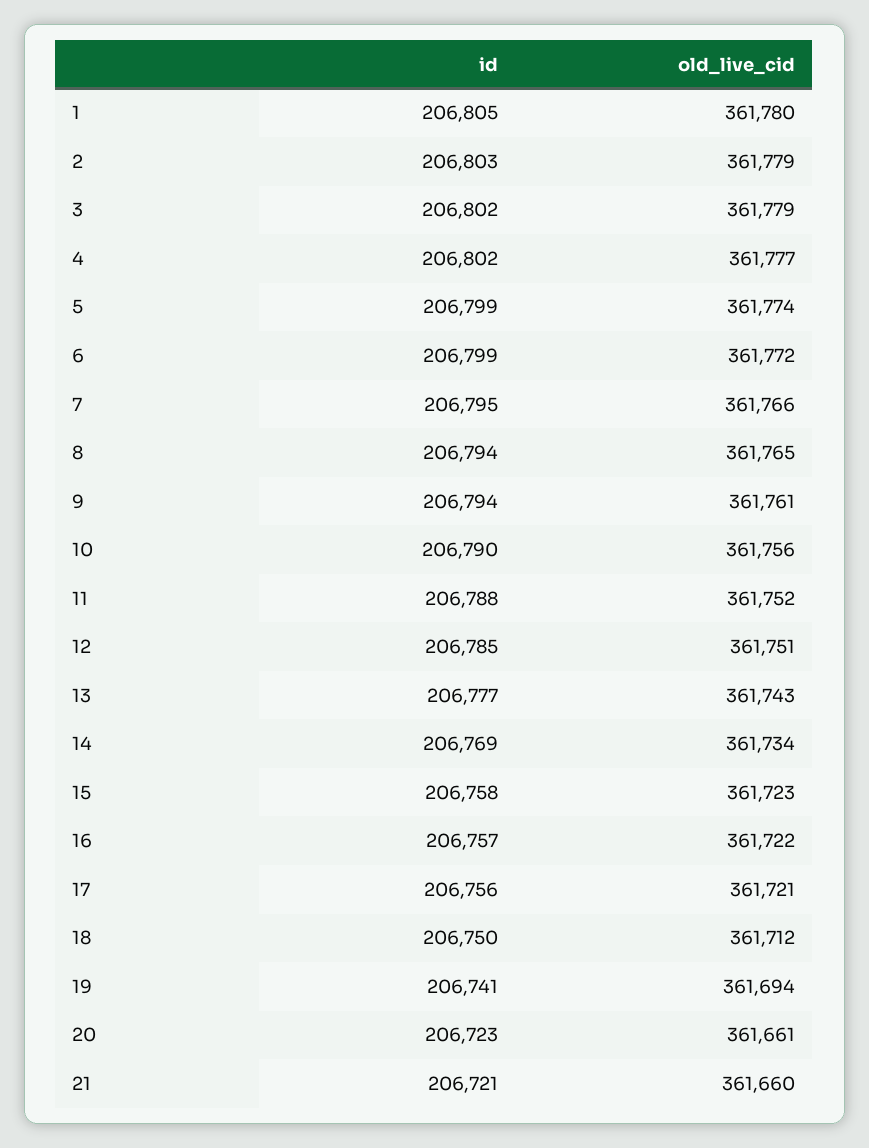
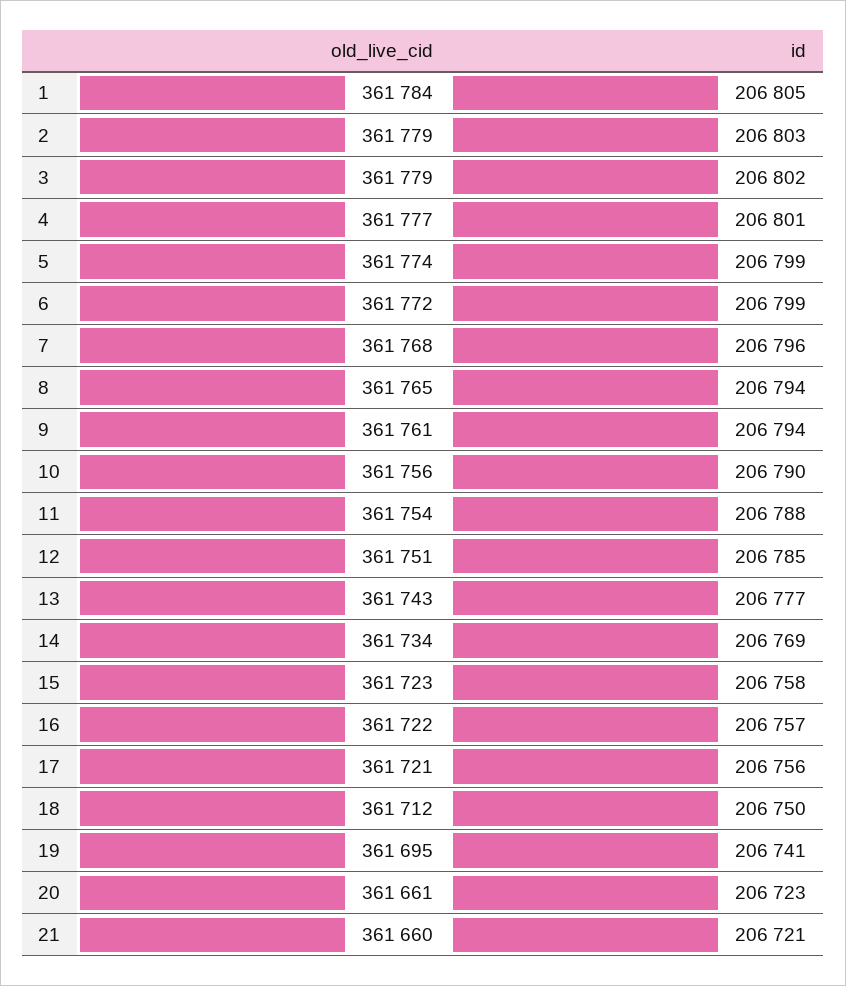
  {
    "id": {
      "1": 206805,
      "2": 206803,
      "3": 206802,
-     "4": 206802,
+     "4": 206801,
      "5": 206799,
      "6": 206799,
-     "7": 206795,
+     "7": 206796,
      "8": 206794,
      "9": 206794,
      "10": 206790,
      "11": 206788,
      "12": 206785,
      "13": 206777,
      "14": 206769,
      "15": 206758,
      "16": 206757,
      "17": 206756,
      "18": 206750,
      "19": 206741,
      "20": 206723,
      "21": 206721
    },
    "old_live_cid": {
-     "1": 361780,
+     "1": 361784,
      "2": 361779,
      "3": 361779,
      "4": 361777,
      "5": 361774,
      "6": 361772,
-     "7": 361766,
+     "7": 361768,
      "8": 361765,
      "9": 361761,
      "10": 361756,
-     "11": 361752,
+     "11": 361754,
      "12": 361751,
      "13": 361743,
      "14": 361734,
      "15": 361723,
      "16": 361722,
      "17": 361721,
      "18": 361712,
-     "19": 361694,
+     "19": 361695,
      "20": 361661,
      "21": 361660
    }
  }

